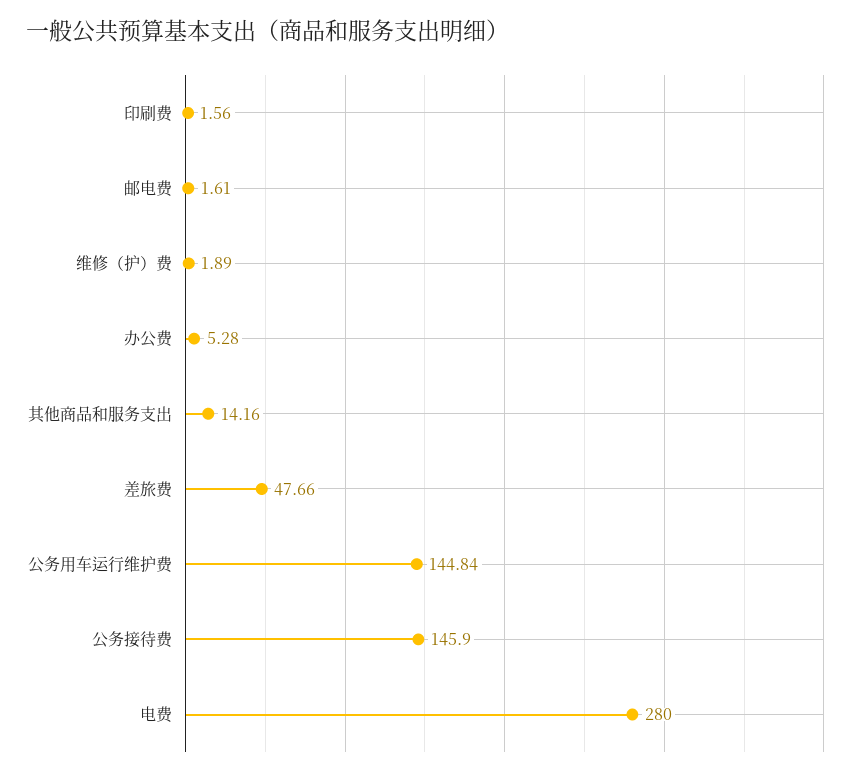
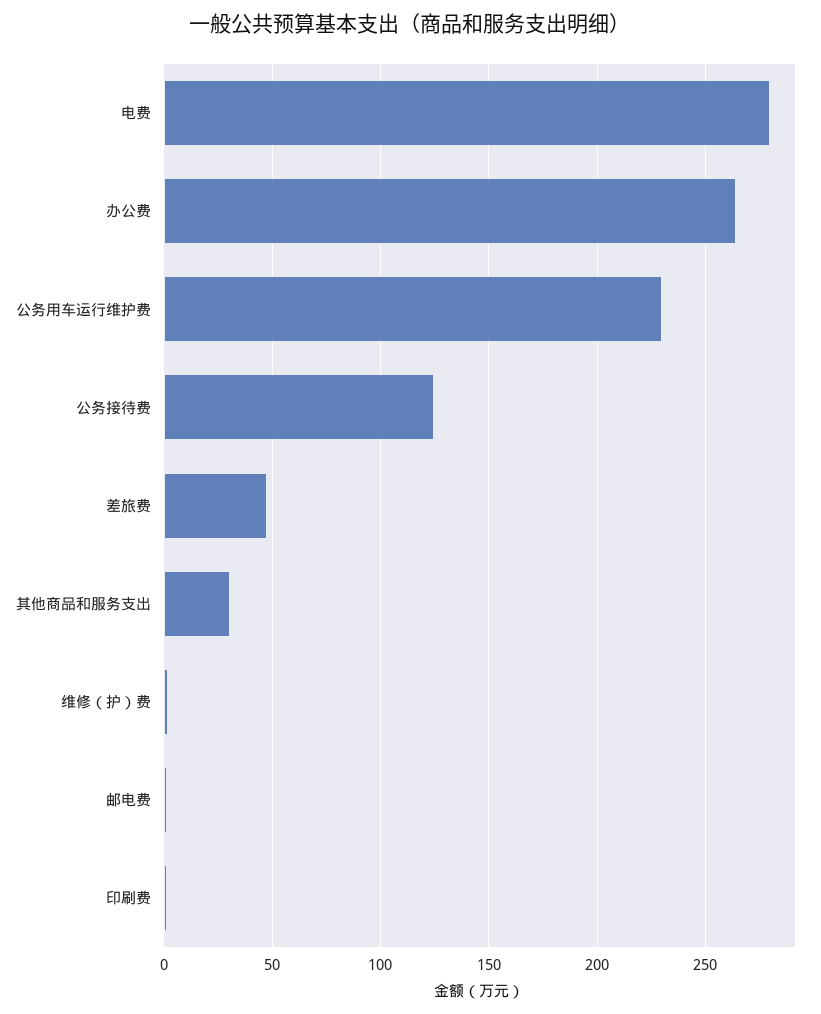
  {
    "印刷费": 1.56,
    "邮电费": 1.61,
    "维修（护）费": 1.89,
-   "办公费": 5.28,
+   "办公费": 265,
-   "其他商品和服务支出": 14.16,
+   "其他商品和服务支出": 30,
    "差旅费": 47.66,
-   "公务用车运行维护费": 144.84,
+   "公务用车运行维护费": 230,
-   "公务接待费": 145.9,
+   "公务接待费": 125,
    "电费": 280
  }

